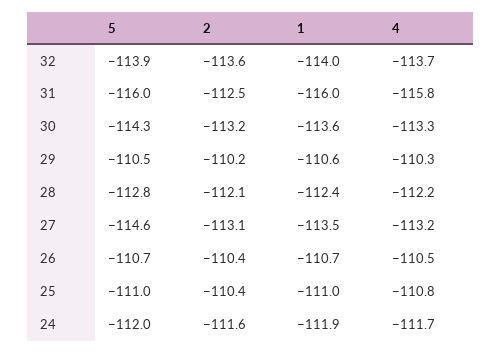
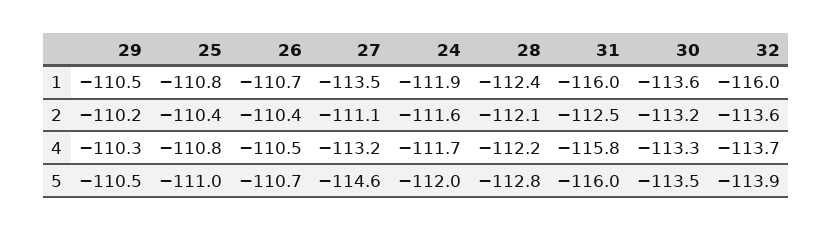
  {
    "5": {
      "32": -113.9,
      "31": -116,
-     "30": -114.3,
+     "30": -113.5,
      "29": -110.5,
      "28": -112.8,
      "27": -114.6,
      "26": -110.7,
      "25": -111,
      "24": -112
    },
    "2": {
      "32": -113.6,
      "31": -112.5,
      "30": -113.2,
      "29": -110.2,
      "28": -112.1,
-     "27": -113.1,
+     "27": -111.1,
      "26": -110.4,
      "25": -110.4,
      "24": -111.6
    },
    "1": {
-     "32": -114,
+     "32": -116,
      "31": -116,
      "30": -113.6,
-     "29": -110.6,
+     "29": -110.5,
      "28": -112.4,
      "27": -113.5,
      "26": -110.7,
-     "25": -111,
+     "25": -110.8,
      "24": -111.9
    },
    "4": {
      "32": -113.7,
      "31": -115.8,
      "30": -113.3,
      "29": -110.3,
      "28": -112.2,
      "27": -113.2,
      "26": -110.5,
      "25": -110.8,
      "24": -111.7
    }
  }

